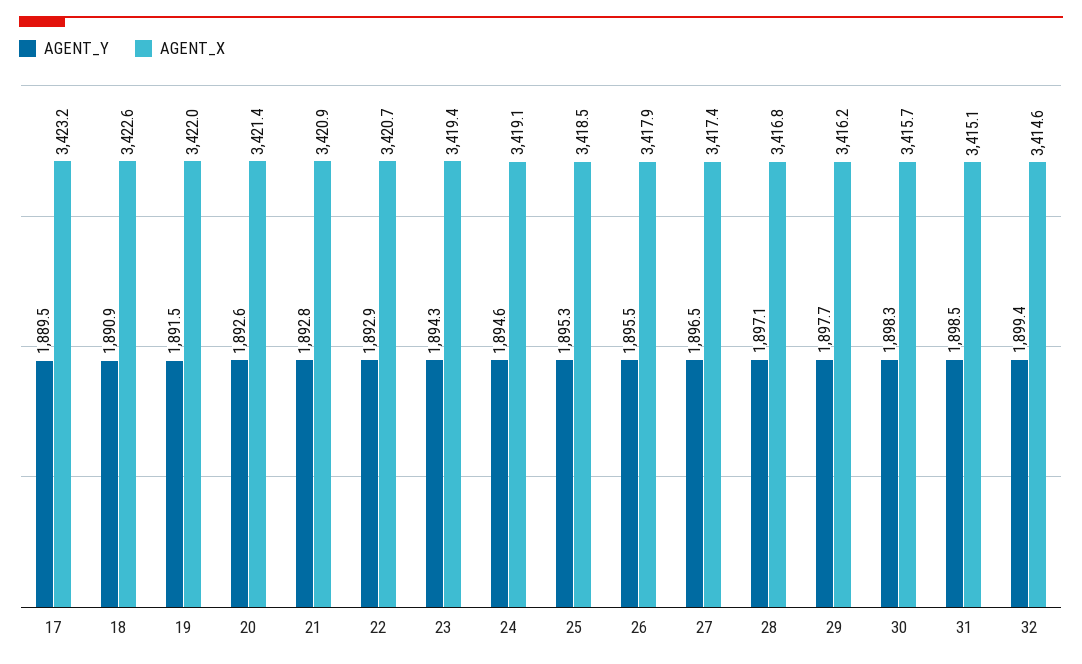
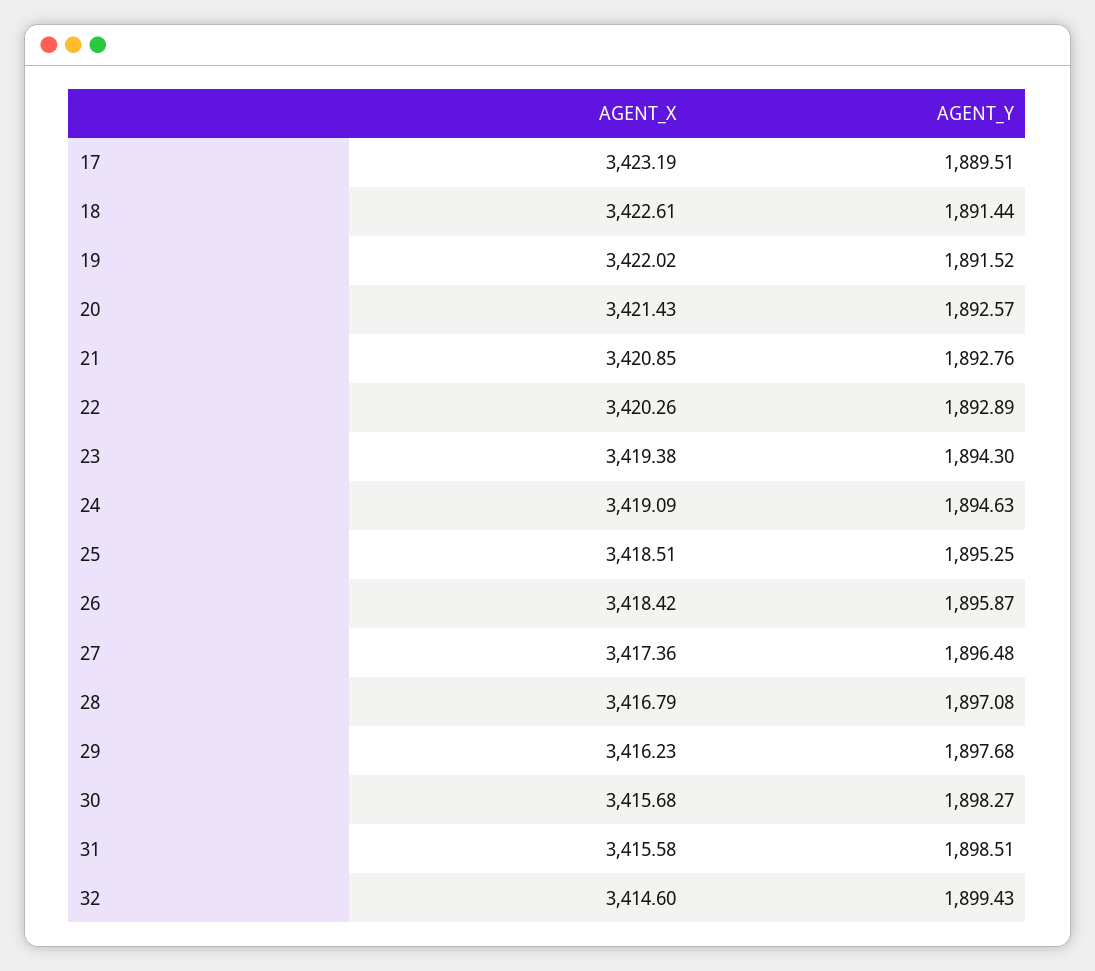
  {
    "AGENT_Y": {
      "17": 1889.51,
-     "18": 1890.9,
+     "18": 1891.44,
      "19": 1891.52,
      "20": 1892.57,
      "21": 1892.76,
      "22": 1892.89,
      "23": 1894.3,
      "24": 1894.63,
      "25": 1895.25,
-     "26": 1895.5,
+     "26": 1895.87,
      "27": 1896.48,
      "28": 1897.08,
      "29": 1897.68,
      "30": 1898.27,
      "31": 1898.51,
      "32": 1899.43
    },
    "AGENT_X": {
      "17": 3423.19,
      "18": 3422.61,
      "19": 3422.02,
      "20": 3421.43,
      "21": 3420.85,
-     "22": 3420.7,
+     "22": 3420.26,
      "23": 3419.38,
      "24": 3419.09,
      "25": 3418.51,
-     "26": 3417.9,
+     "26": 3418.42,
      "27": 3417.36,
      "28": 3416.79,
      "29": 3416.23,
      "30": 3415.68,
-     "31": 3415.1,
+     "31": 3415.58,
      "32": 3414.6
    }
  }

